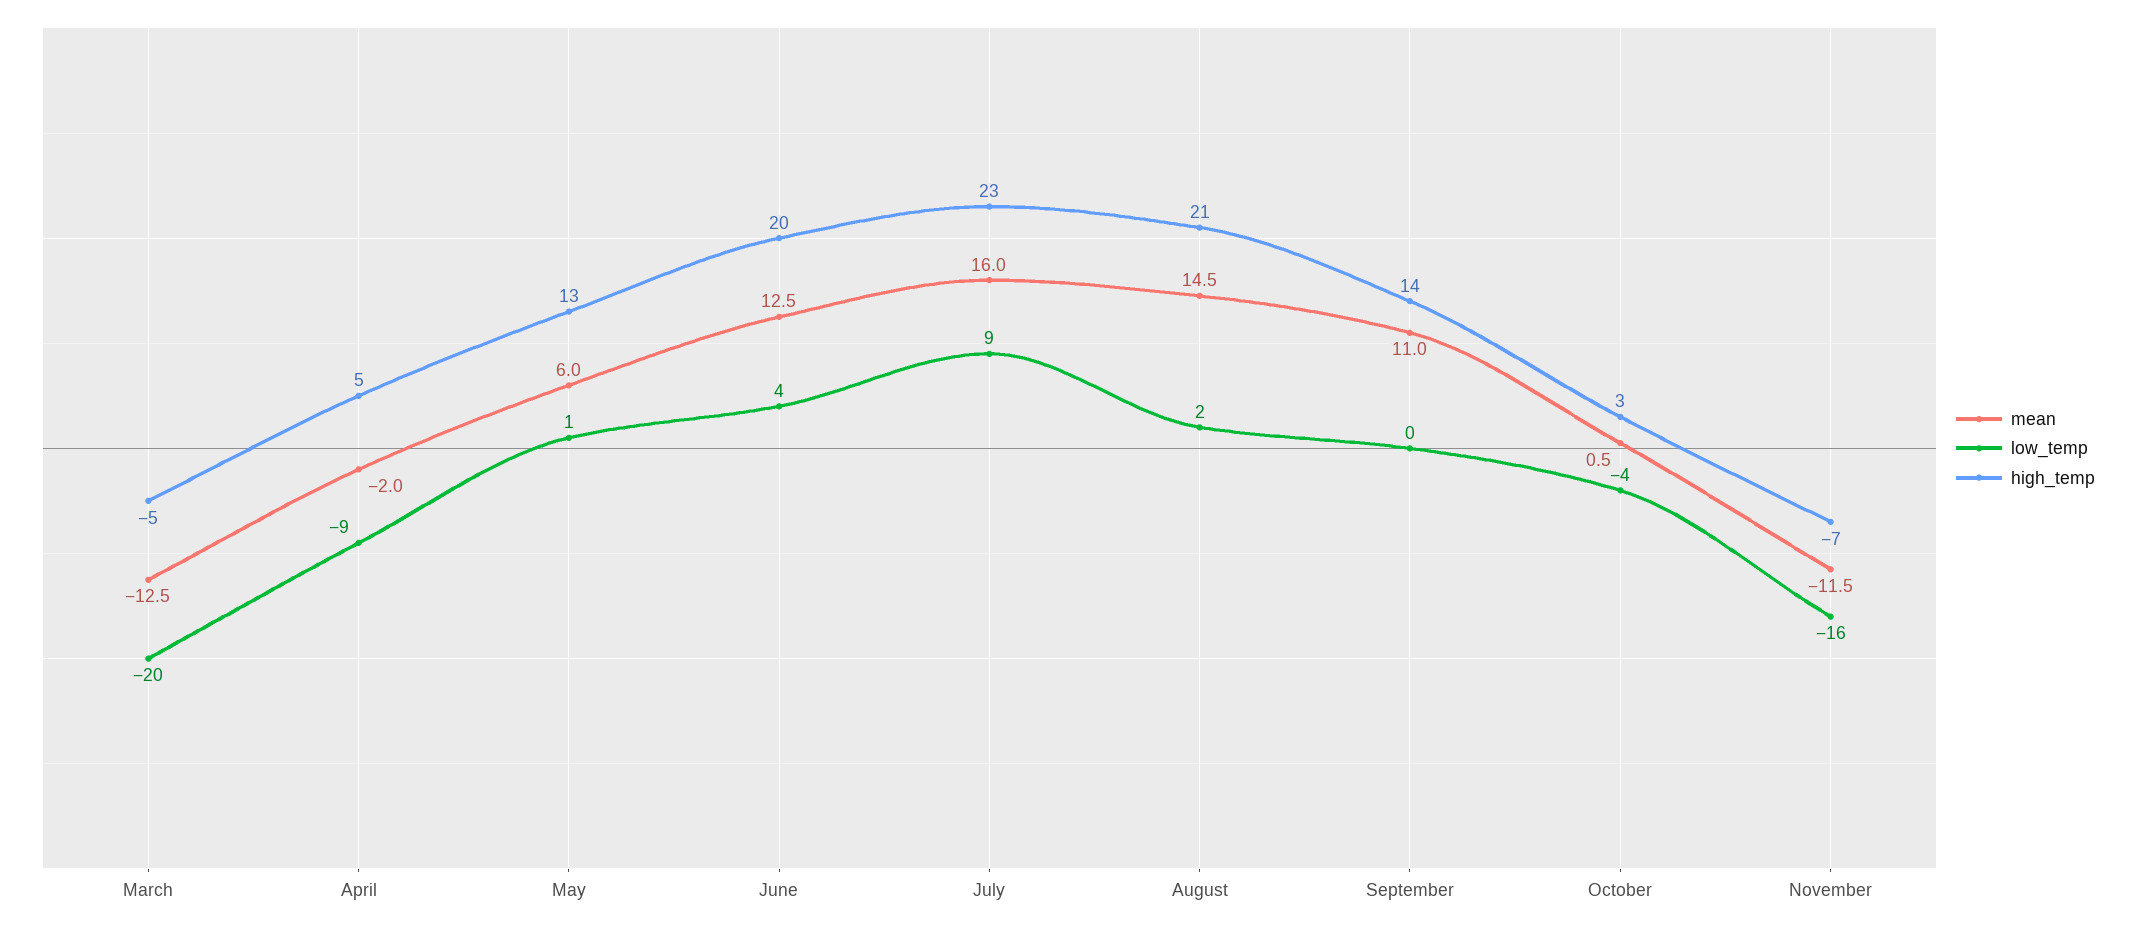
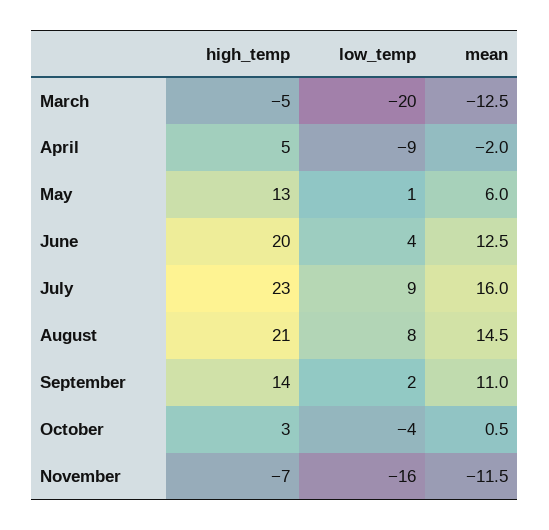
  {
    "mean": {
      "March": -12.5,
      "April": -2,
      "May": 6,
      "June": 12.5,
      "July": 16,
      "August": 14.5,
      "September": 11,
      "October": 0.5,
      "November": -11.5
    },
    "low_temp": {
      "March": -20,
      "April": -9,
      "May": 1,
      "June": 4,
      "July": 9,
-     "August": 2,
+     "August": 8,
-     "September": 0,
+     "September": 2,
      "October": -4,
      "November": -16
    },
    "high_temp": {
      "March": -5,
      "April": 5,
      "May": 13,
      "June": 20,
      "July": 23,
      "August": 21,
      "September": 14,
      "October": 3,
      "November": -7
    }
  }

